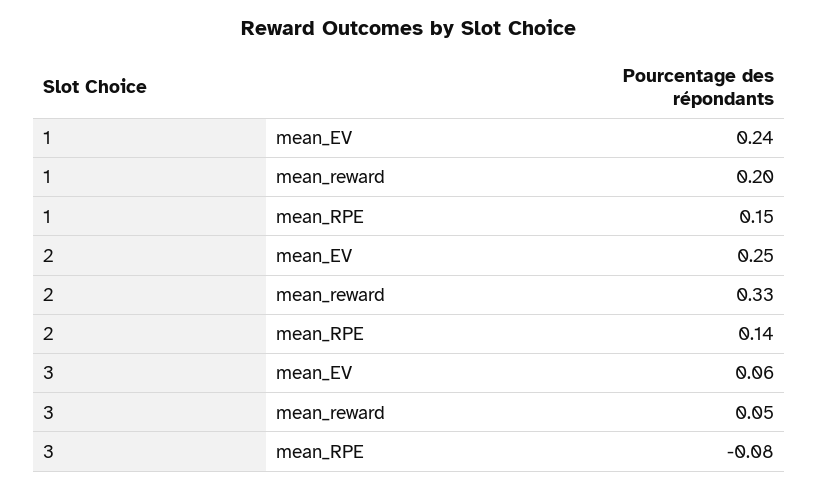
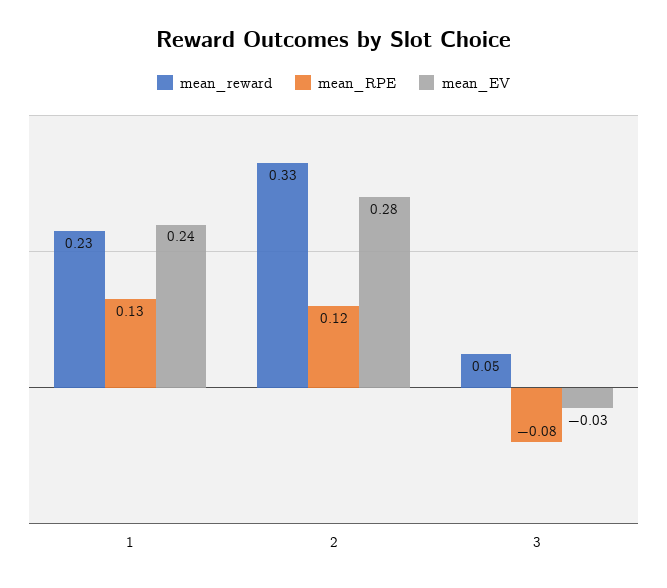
  {
    "mean_EV": {
      "1": 0.24,
-     "2": 0.25,
+     "2": 0.28,
-     "3": 0.06
+     "3": -0.03
    },
    "mean_reward": {
-     "1": 0.2,
+     "1": 0.23,
      "2": 0.33,
      "3": 0.05
    },
    "mean_RPE": {
-     "1": 0.15,
+     "1": 0.13,
-     "2": 0.14,
+     "2": 0.12,
      "3": -0.08
    }
  }

